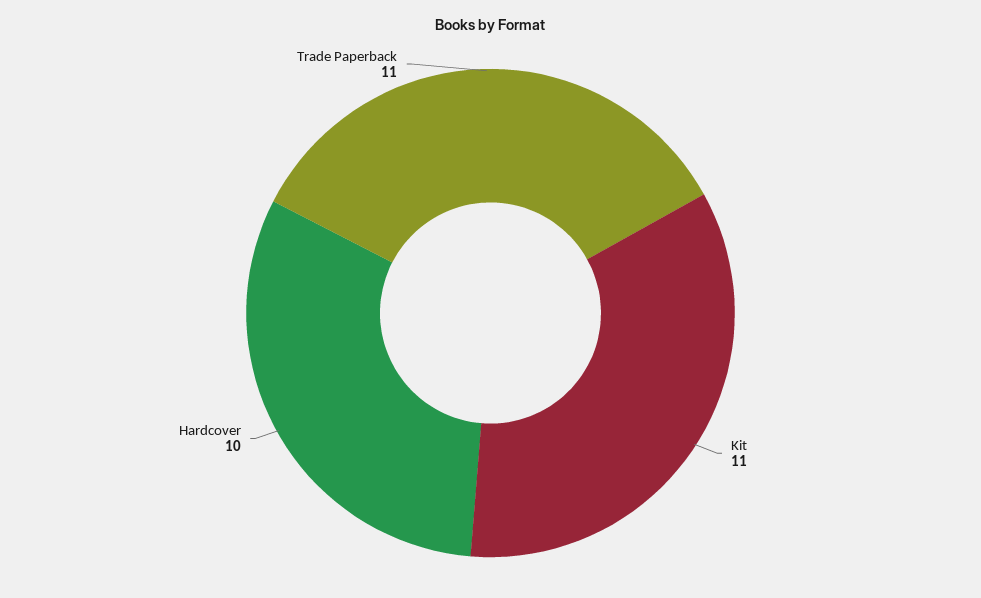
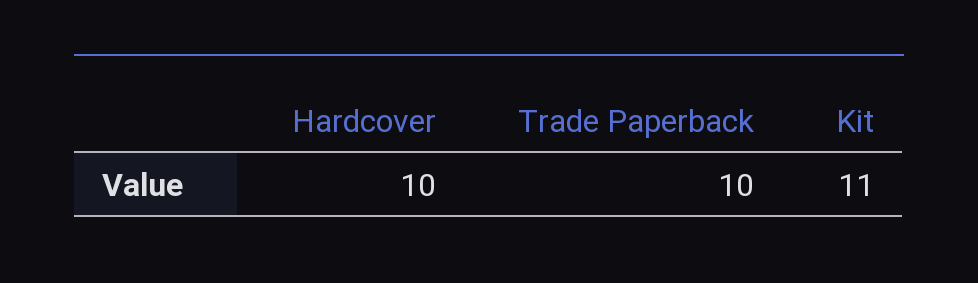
  {
    "Kit": 11,
    "Hardcover": 10,
-   "Trade Paperback": 11
+   "Trade Paperback": 10
  }

